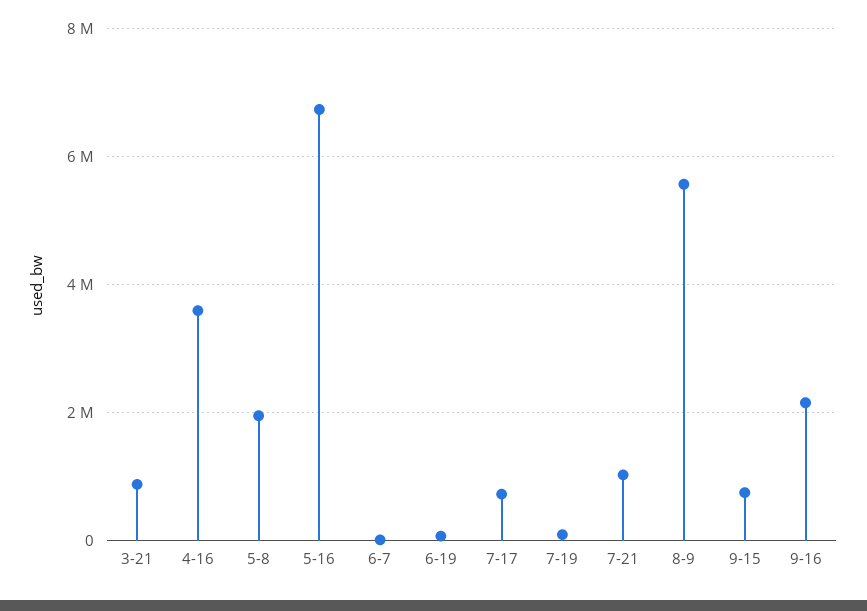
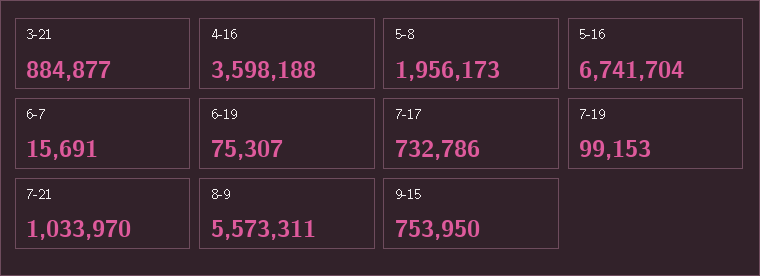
  {
    "3-21": 884877,
    "4-16": 3598188,
    "5-8": 1956173,
    "5-16": 6741704,
    "6-7": 15691,
    "6-19": 75307,
    "7-17": 732786,
    "7-19": 99153,
    "7-21": 1033970,
    "8-9": 5573311,
-   "9-15": 753950,
+   "9-15": 753950
-   "9-16": 2200000
  }

